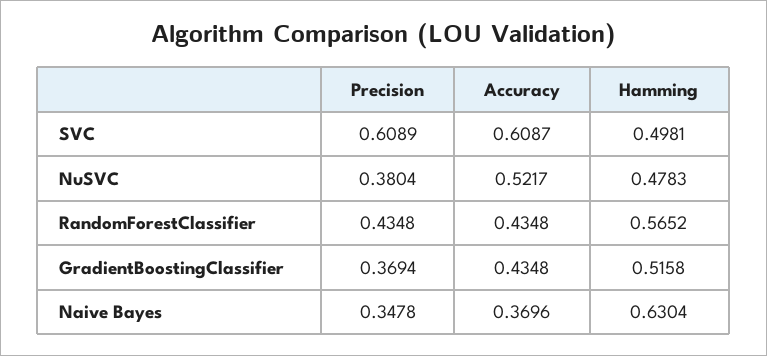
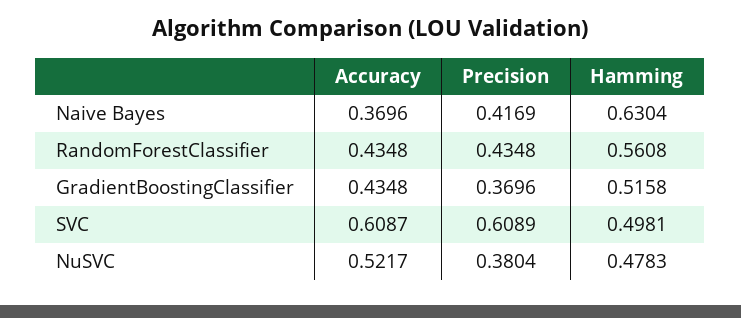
  {
    "Precision": {
      "SVC": 0.6089,
      "NuSVC": 0.3804,
      "RandomForestClassifier": 0.4348,
-     "GradientBoostingClassifier": 0.3694,
+     "GradientBoostingClassifier": 0.3696,
-     "Naive Bayes": 0.3478
+     "Naive Bayes": 0.4169
    },
    "Accuracy": {
      "SVC": 0.6087,
      "NuSVC": 0.5217,
      "RandomForestClassifier": 0.4348,
      "GradientBoostingClassifier": 0.4348,
      "Naive Bayes": 0.3696
    },
    "Hamming": {
      "SVC": 0.4981,
      "NuSVC": 0.4783,
-     "RandomForestClassifier": 0.5652,
+     "RandomForestClassifier": 0.5608,
      "GradientBoostingClassifier": 0.5158,
      "Naive Bayes": 0.6304
    }
  }

